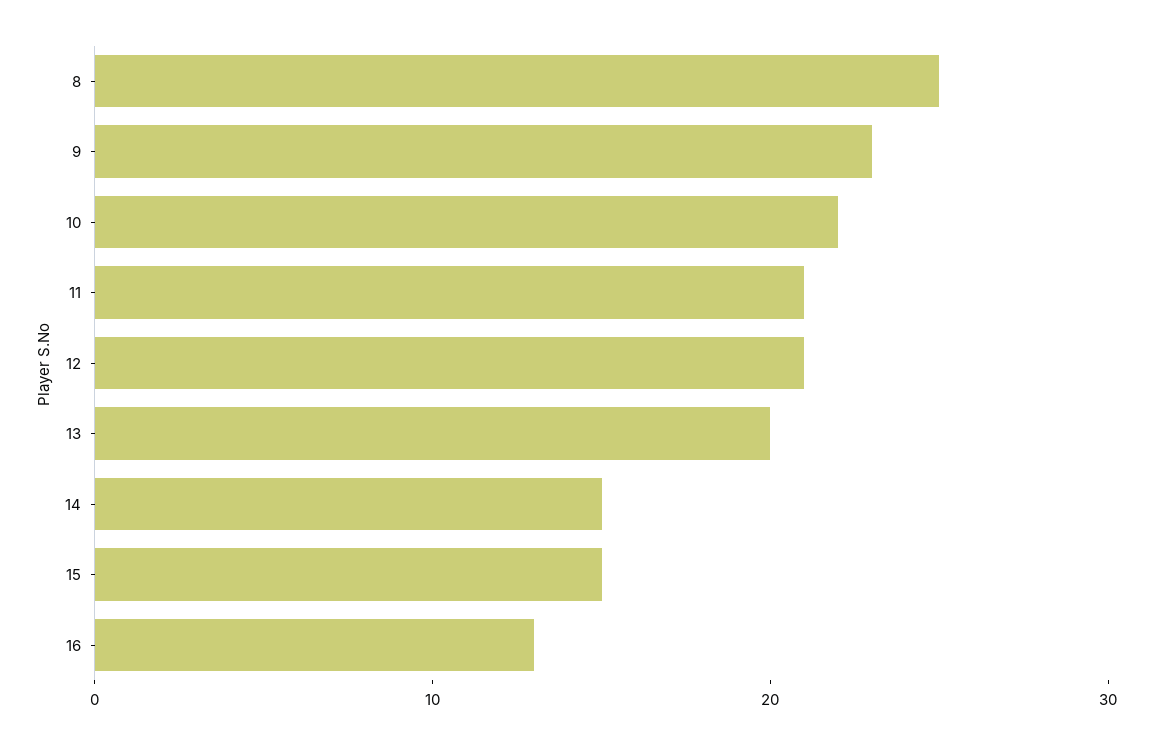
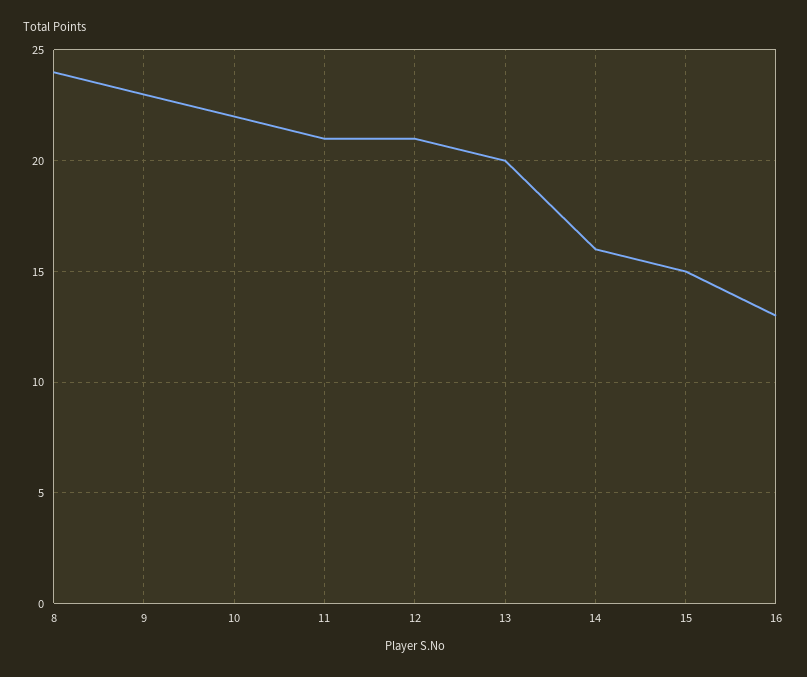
  {
-   "8": 25,
+   "8": 24,
    "9": 23,
    "10": 22,
    "11": 21,
    "12": 21,
    "13": 20,
-   "14": 15,
+   "14": 16,
    "15": 15,
    "16": 13
  }

